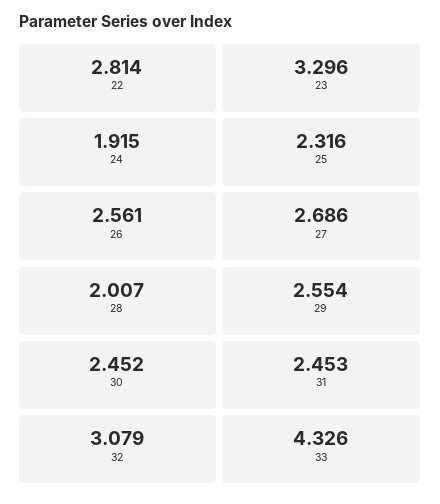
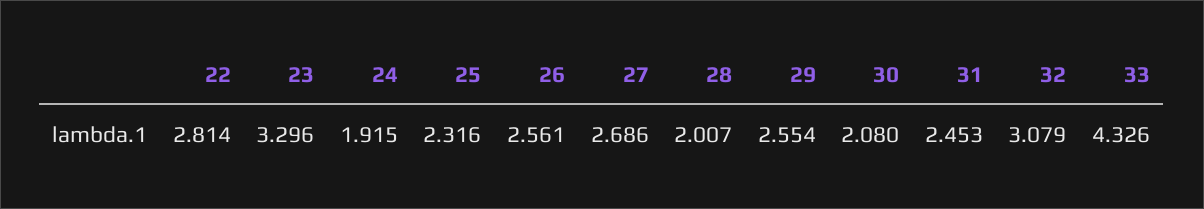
  {
    "22": 2.814,
    "23": 3.296,
    "24": 1.915,
    "25": 2.316,
    "26": 2.561,
    "27": 2.686,
    "28": 2.007,
    "29": 2.554,
-   "30": 2.452,
+   "30": 2.08,
    "31": 2.453,
    "32": 3.079,
    "33": 4.326
  }

